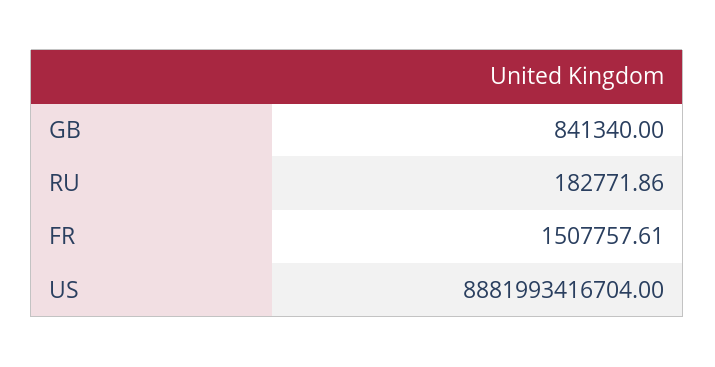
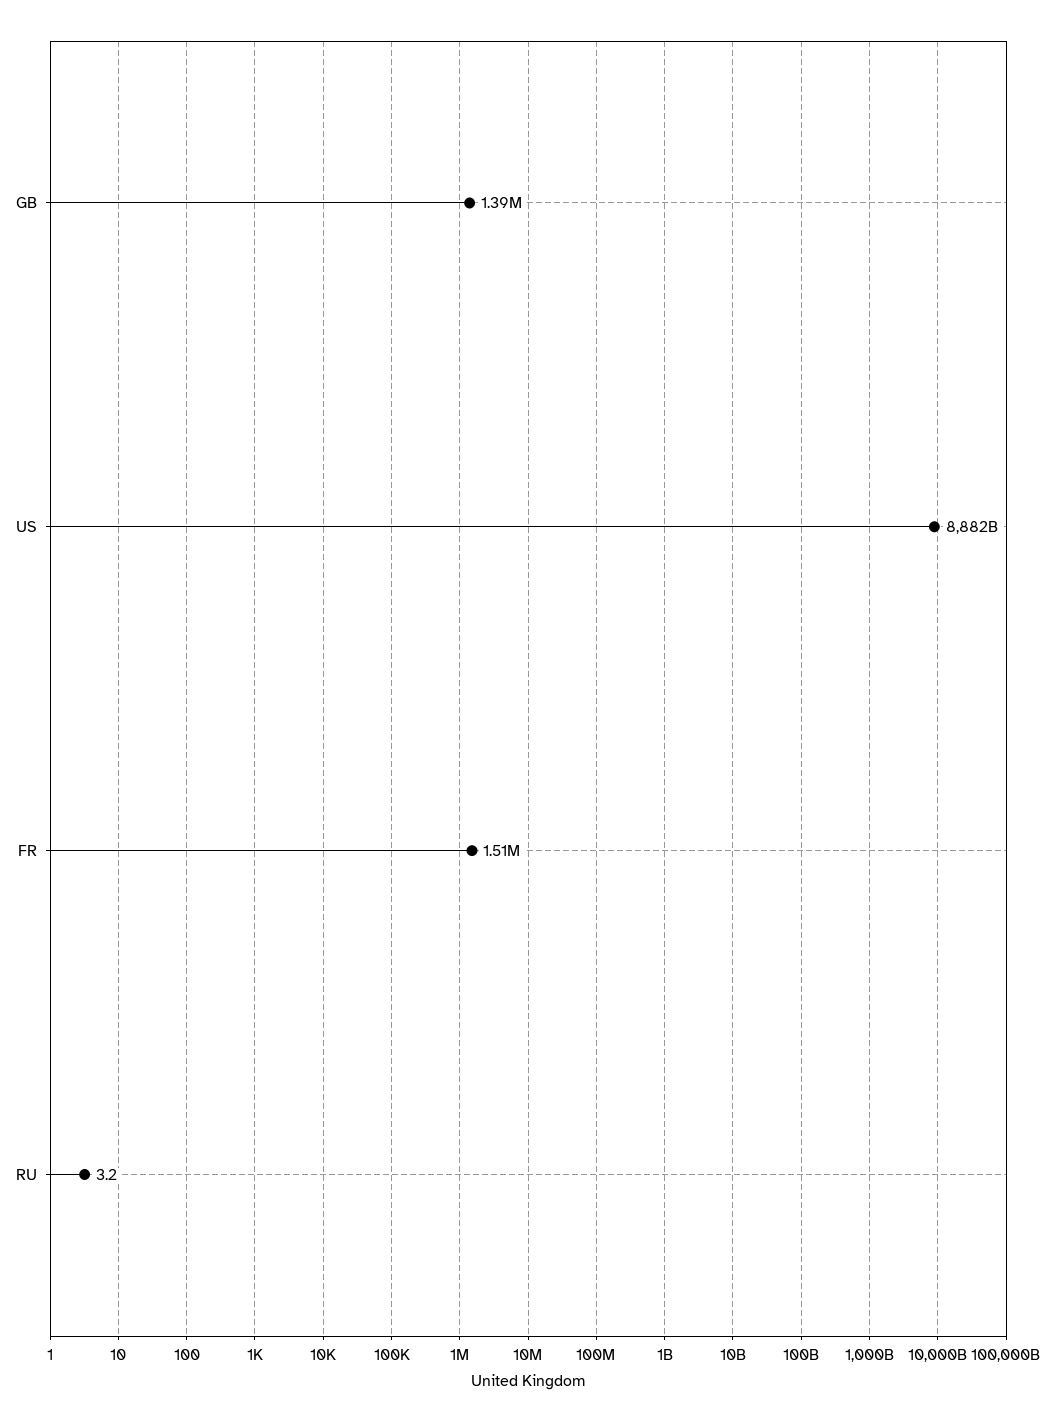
  {
-   "GB": 841340,
+   "GB": 1390000,
-   "RU": 182771.86,
+   "RU": 3.2,
    "FR": 1507757.61,
    "US": 8881993416704
  }

